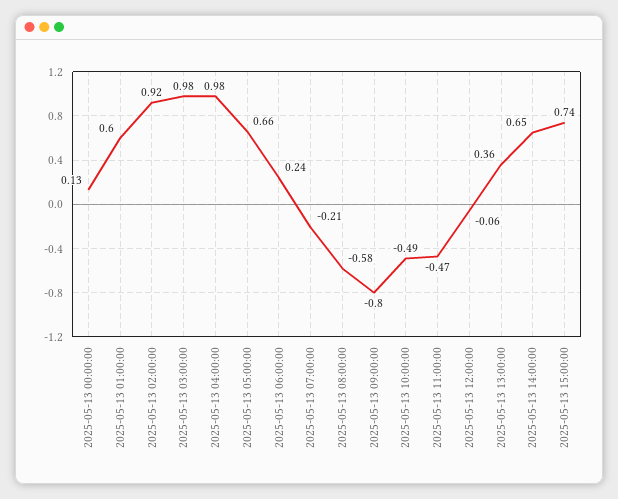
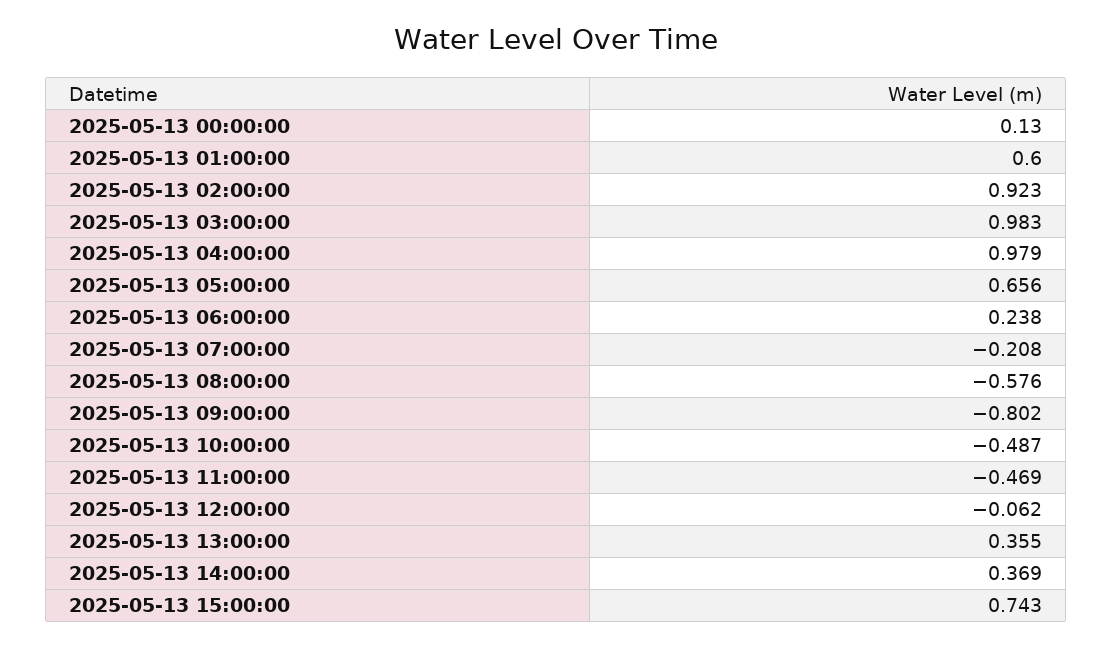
  {
    "2025-05-13 00:00:00": 0.13,
    "2025-05-13 01:00:00": 0.6,
    "2025-05-13 02:00:00": 0.923,
    "2025-05-13 03:00:00": 0.983,
    "2025-05-13 04:00:00": 0.979,
    "2025-05-13 05:00:00": 0.656,
    "2025-05-13 06:00:00": 0.238,
    "2025-05-13 07:00:00": -0.208,
    "2025-05-13 08:00:00": -0.576,
    "2025-05-13 09:00:00": -0.802,
    "2025-05-13 10:00:00": -0.487,
    "2025-05-13 11:00:00": -0.469,
    "2025-05-13 12:00:00": -0.062,
    "2025-05-13 13:00:00": 0.355,
-   "2025-05-13 14:00:00": 0.65,
+   "2025-05-13 14:00:00": 0.369,
    "2025-05-13 15:00:00": 0.743
  }

